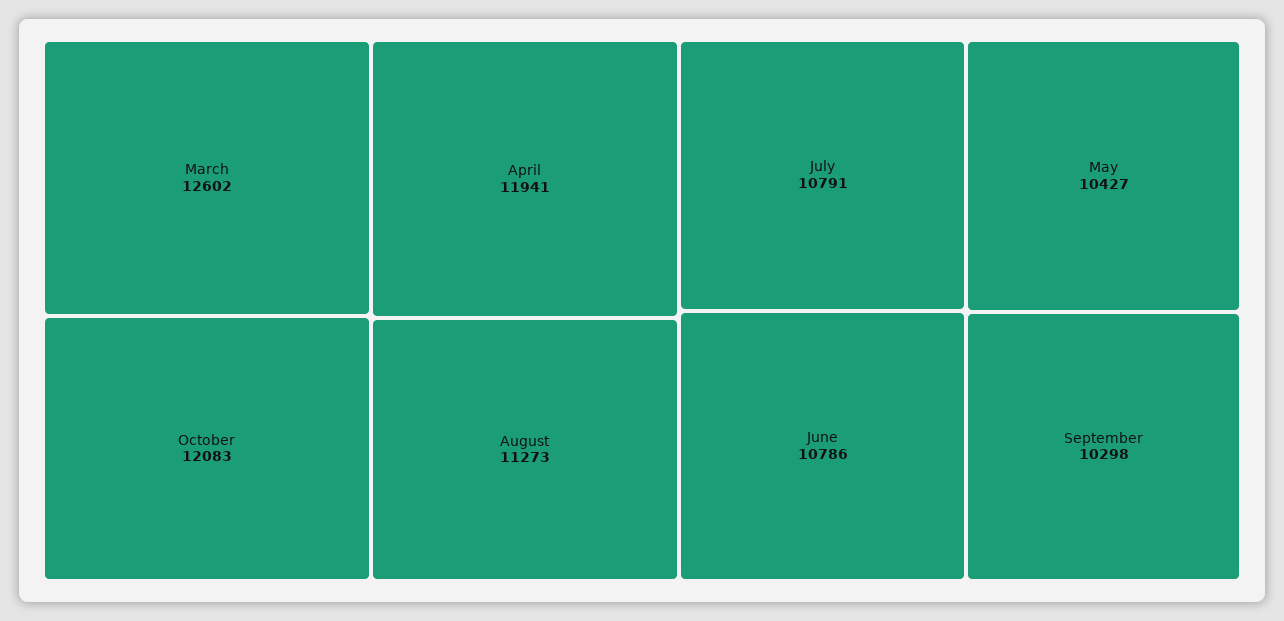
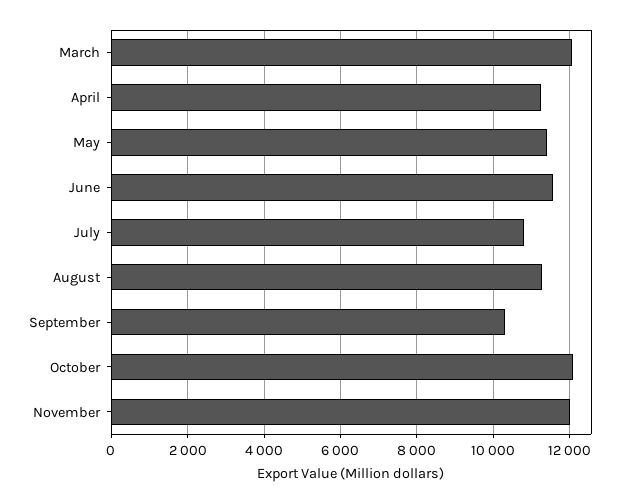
  {
-   "March": 12602,
+   "March": 12000,
    "October": 12083,
-   "April": 11941,
+   "April": 11200,
    "August": 11273,
    "July": 10791,
-   "June": 10786,
+   "June": 11600,
-   "May": 10427,
+   "May": 11400,
-   "September": 10298
+   "September": 10298,
+   "November": 12000
  }

